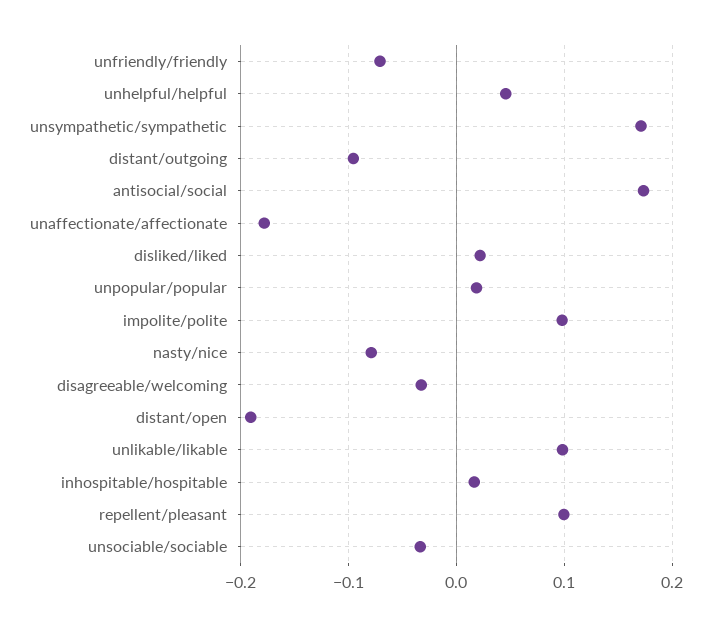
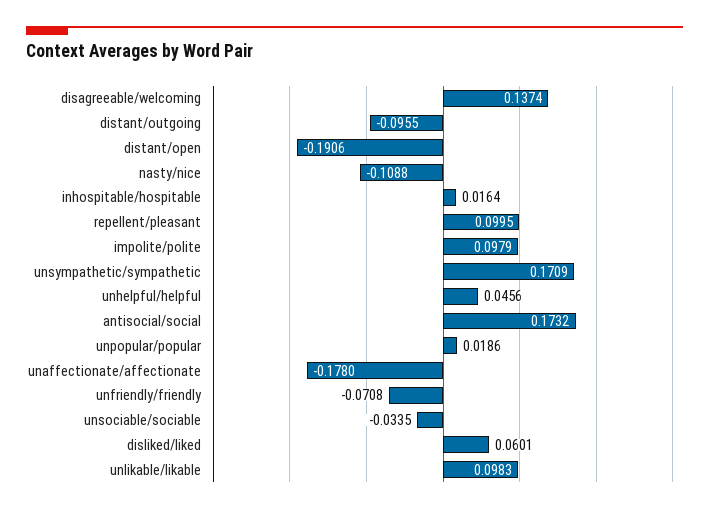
  {
    "unfriendly/friendly": -0.0708,
    "unhelpful/helpful": 0.0456,
    "unsympathetic/sympathetic": 0.1709,
    "distant/outgoing": -0.0955,
    "antisocial/social": 0.1732,
    "unaffectionate/affectionate": -0.178,
-   "disliked/liked": 0.02,
+   "disliked/liked": 0.0601,
    "unpopular/popular": 0.0186,
    "impolite/polite": 0.0979,
-   "nasty/nice": -0.08,
+   "nasty/nice": -0.1088,
-   "disagreeable/welcoming": -0.03,
+   "disagreeable/welcoming": 0.1374,
    "distant/open": -0.1906,
    "unlikable/likable": 0.0983,
    "inhospitable/hospitable": 0.0164,
    "repellent/pleasant": 0.0995,
    "unsociable/sociable": -0.0335
  }

